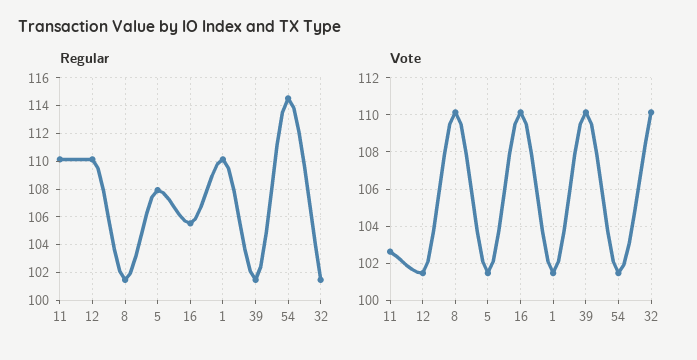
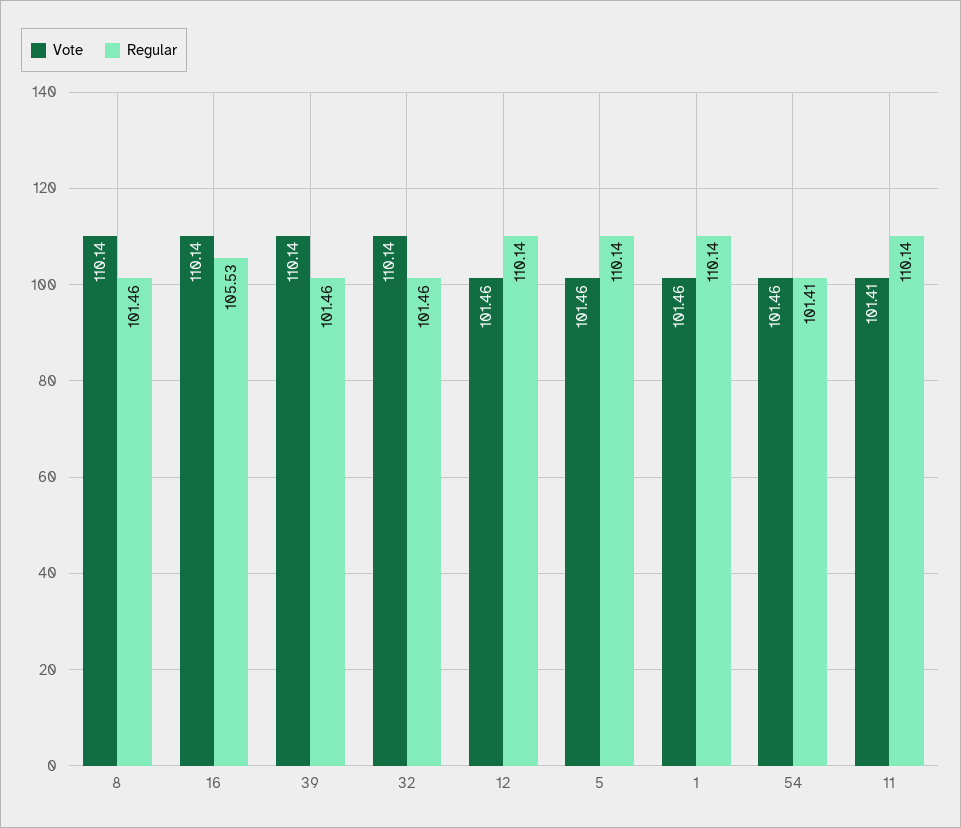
  {
    "Regular": {
      "11": 110.14,
      "12": 110.14,
      "8": 101.46,
-     "5": 108,
+     "5": 110.14,
      "16": 105.53,
      "1": 110.14,
      "39": 101.46,
-     "54": 114.5,
+     "54": 101.41,
      "32": 101.46
    },
    "Vote": {
-     "11": 102.5,
+     "11": 101.41,
      "12": 101.46,
      "8": 110.14,
      "5": 101.46,
      "16": 110.14,
      "1": 101.46,
      "39": 110.14,
      "54": 101.46,
      "32": 110.14
    }
  }

